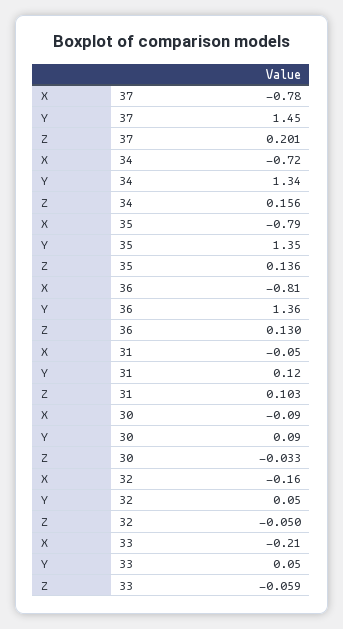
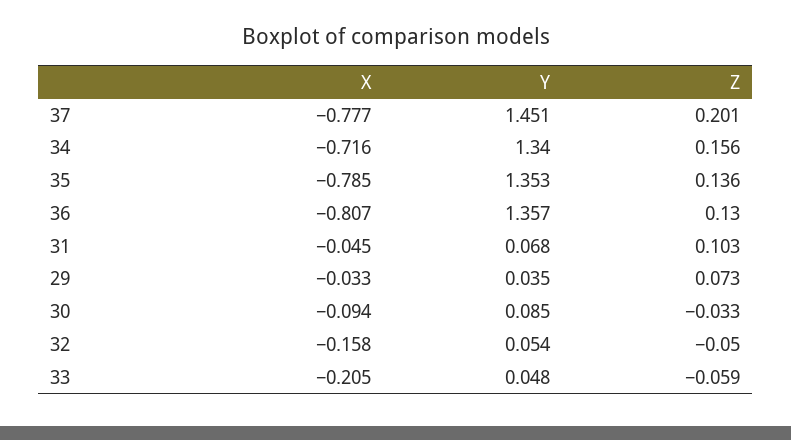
  {
    "X": {
      "37": -0.777,
      "34": -0.716,
      "35": -0.785,
      "36": -0.807,
      "31": -0.045,
      "30": -0.094,
      "32": -0.158,
-     "33": -0.205
+     "33": -0.205,
+     "29": -0.033
    },
    "Y": {
      "37": 1.451,
      "34": 1.34,
      "35": 1.353,
      "36": 1.357,
-     "31": 0.12,
+     "31": 0.068,
      "30": 0.085,
      "32": 0.054,
-     "33": 0.048
+     "33": 0.048,
+     "29": 0.035
    },
    "Z": {
      "37": 0.201,
      "34": 0.156,
      "35": 0.136,
      "36": 0.13,
      "31": 0.103,
      "30": -0.033,
      "32": -0.05,
-     "33": -0.059
+     "33": -0.059,
+     "29": 0.073
    }
  }

